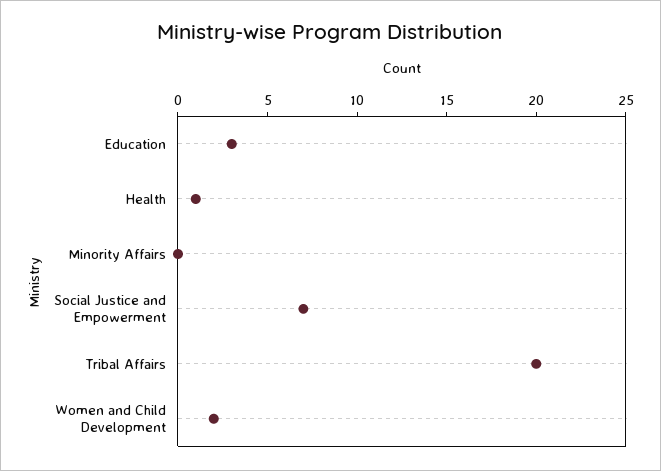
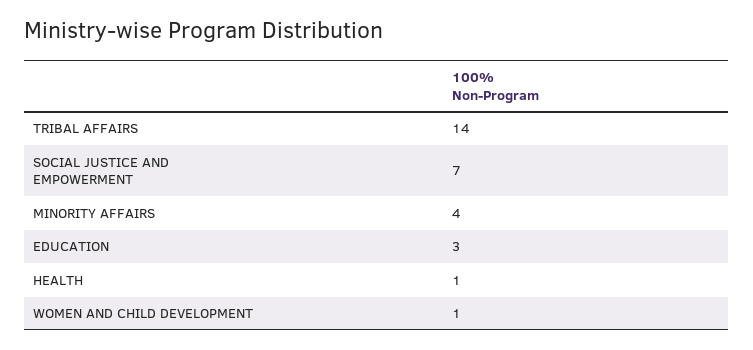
  {
    "Education": 3,
    "Health": 1,
-   "Minority Affairs": 0,
+   "Minority Affairs": 4,
    "Social Justice and Empowerment": 7,
-   "Tribal Affairs": 20,
+   "Tribal Affairs": 14,
-   "Women and Child Development": 2
+   "Women and Child Development": 1
  }

